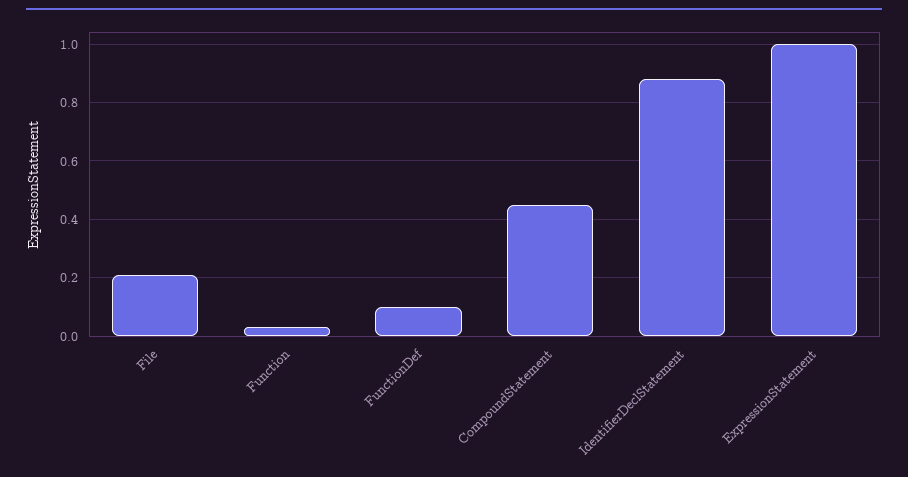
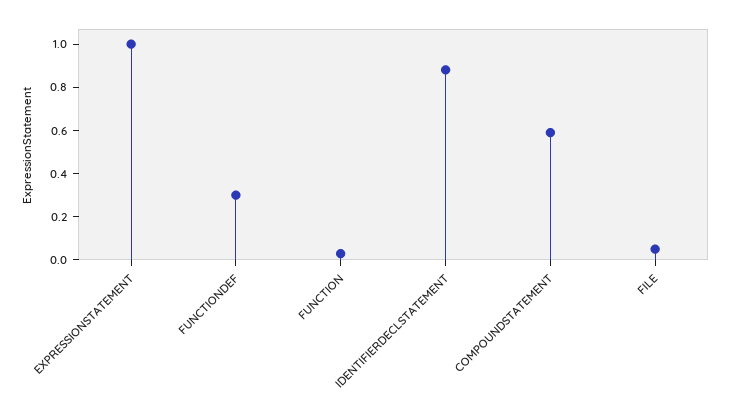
  {
-   "File": 0.2,
+   "File": 0.05,
    "Function": 0.05,
-   "FunctionDef": 0.1,
+   "FunctionDef": 0.3,
-   "CompoundStatement": 0.45,
+   "CompoundStatement": 0.6,
    "IdentifierDeclStatement": 0.9,
    "ExpressionStatement": 1
  }

